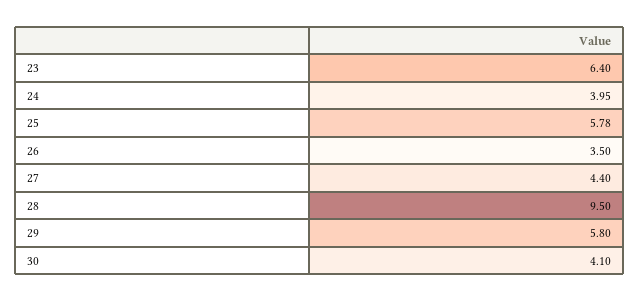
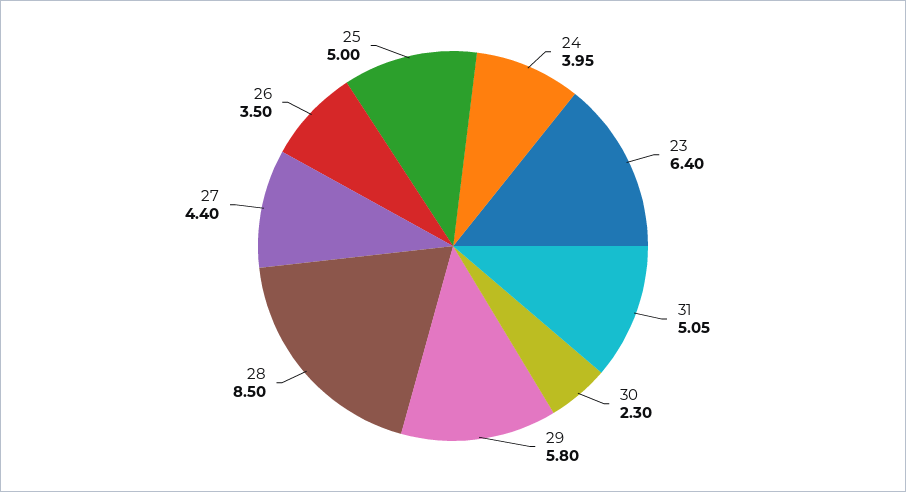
  {
    "23": 6.4,
    "24": 3.95,
-   "25": 5.78,
+   "25": 5,
    "26": 3.5,
    "27": 4.4,
-   "28": 9.5,
+   "28": 8.5,
    "29": 5.8,
-   "30": 4.1
+   "30": 2.3,
+   "31": 5.05
  }

